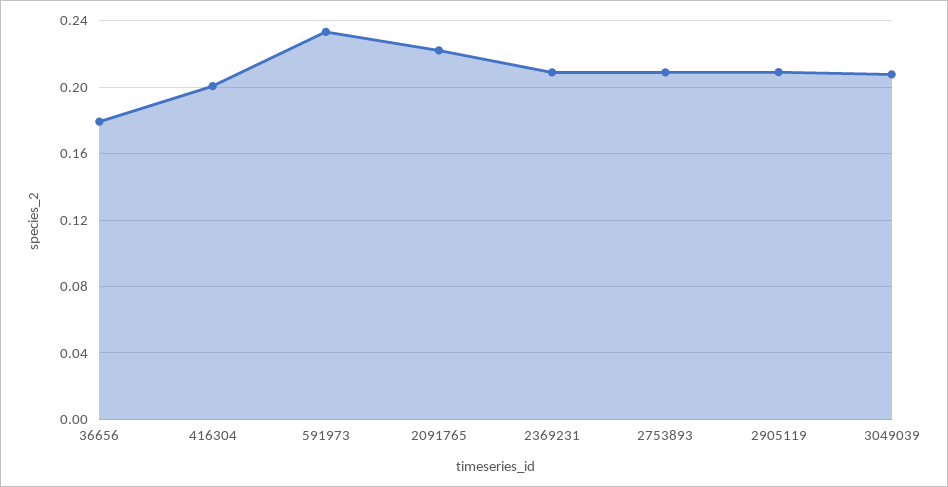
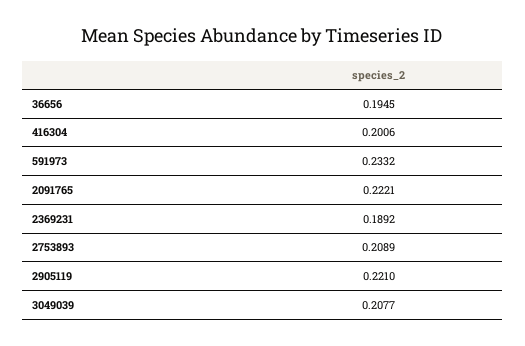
  {
-   "36656": 0.18,
+   "36656": 0.1945,
    "416304": 0.2006,
    "591973": 0.2332,
    "2091765": 0.2221,
-   "2369231": 0.21,
+   "2369231": 0.1892,
    "2753893": 0.2089,
-   "2905119": 0.21,
+   "2905119": 0.221,
    "3049039": 0.2077
  }

